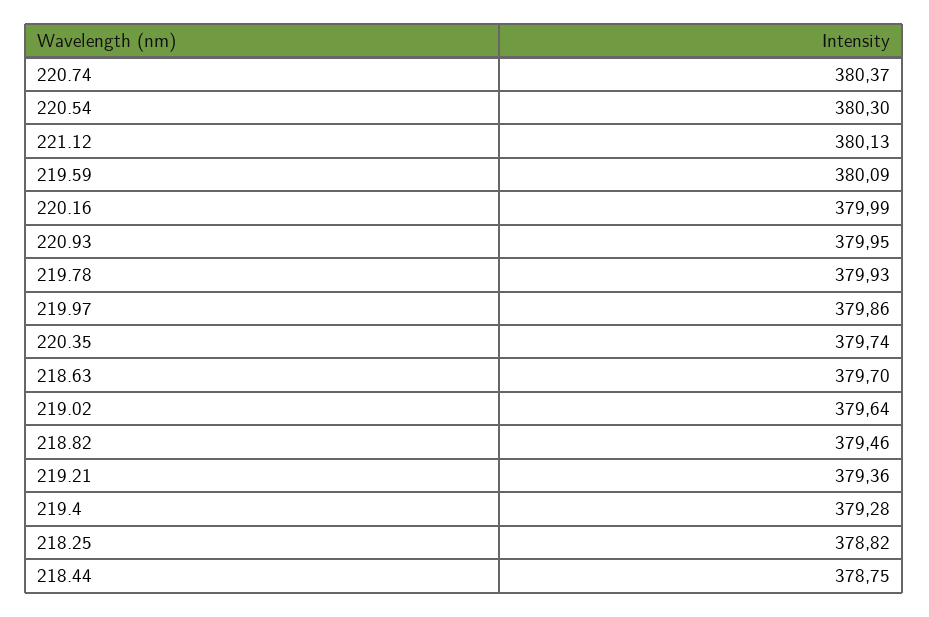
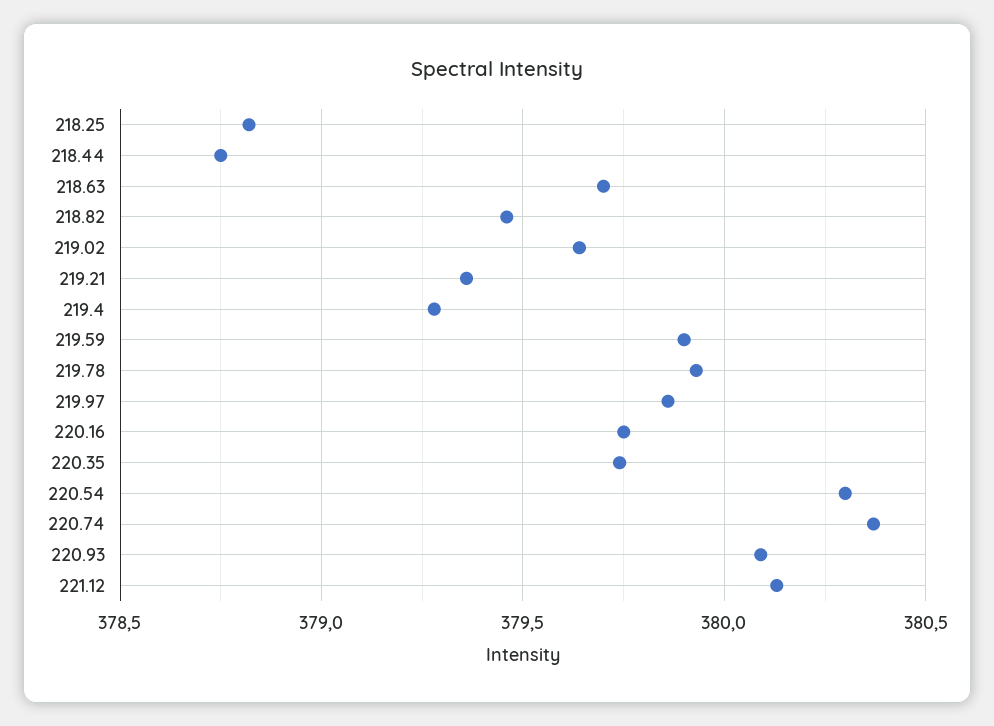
  {
    "220.74": 380.37,
    "220.54": 380.3,
    "221.12": 380.13,
-   "219.59": 380.09,
+   "219.59": 379.9,
-   "220.16": 379.99,
+   "220.16": 379.75,
-   "220.93": 379.95,
+   "220.93": 380.1,
    "219.78": 379.93,
    "219.97": 379.86,
    "220.35": 379.74,
    "218.63": 379.7,
    "219.02": 379.64,
    "218.82": 379.46,
    "219.21": 379.36,
    "219.4": 379.28,
    "218.25": 378.82,
    "218.44": 378.75
  }

